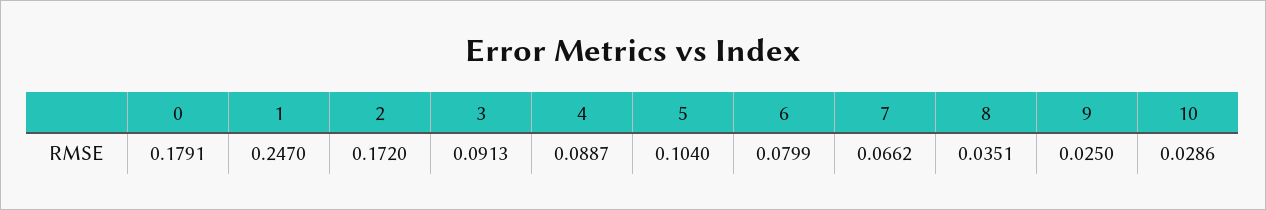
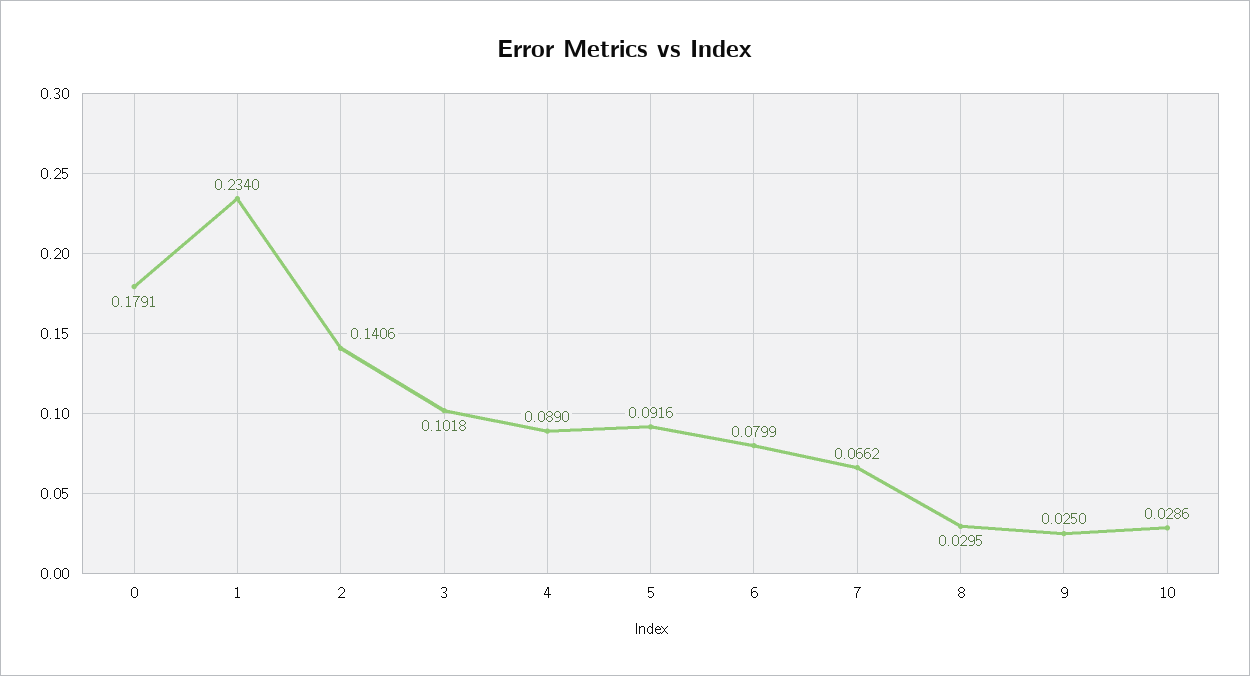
  {
    "0": 0.1791,
-   "1": 0.247,
+   "1": 0.234,
-   "2": 0.172,
+   "2": 0.1406,
-   "3": 0.0913,
+   "3": 0.1018,
-   "4": 0.0887,
+   "4": 0.089,
-   "5": 0.104,
+   "5": 0.0916,
    "6": 0.0799,
    "7": 0.0662,
-   "8": 0.0351,
+   "8": 0.0295,
    "9": 0.025,
    "10": 0.0286
  }

